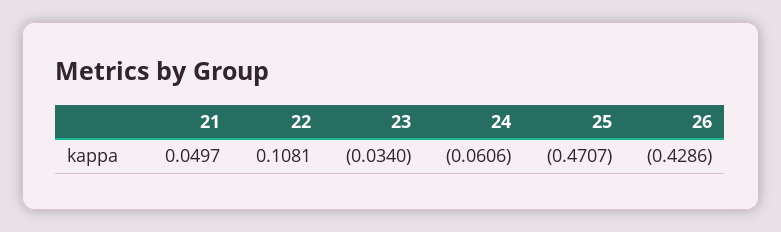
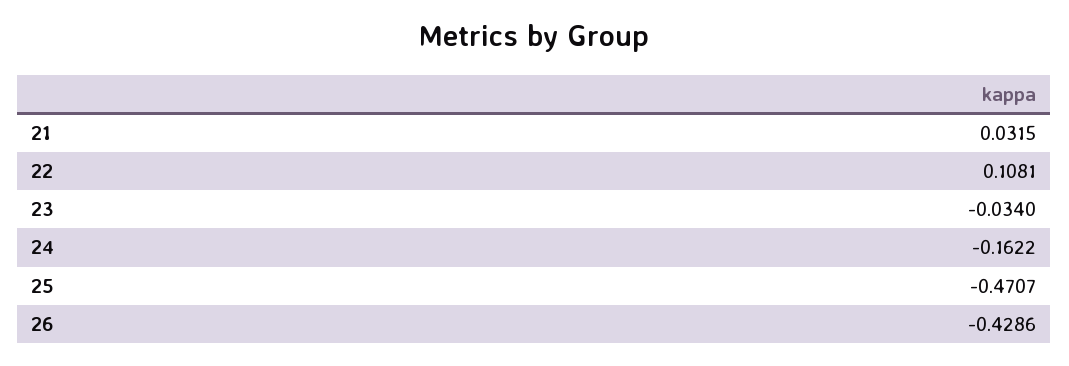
  {
-   "21": 0.0497,
+   "21": 0.0315,
    "22": 0.1081,
    "23": -0.034,
-   "24": -0.0606,
+   "24": -0.1622,
    "25": -0.4707,
    "26": -0.4286
  }

